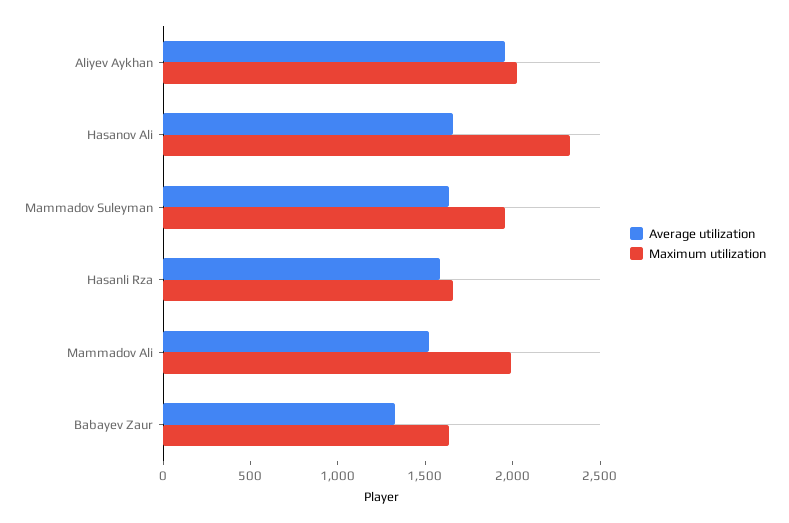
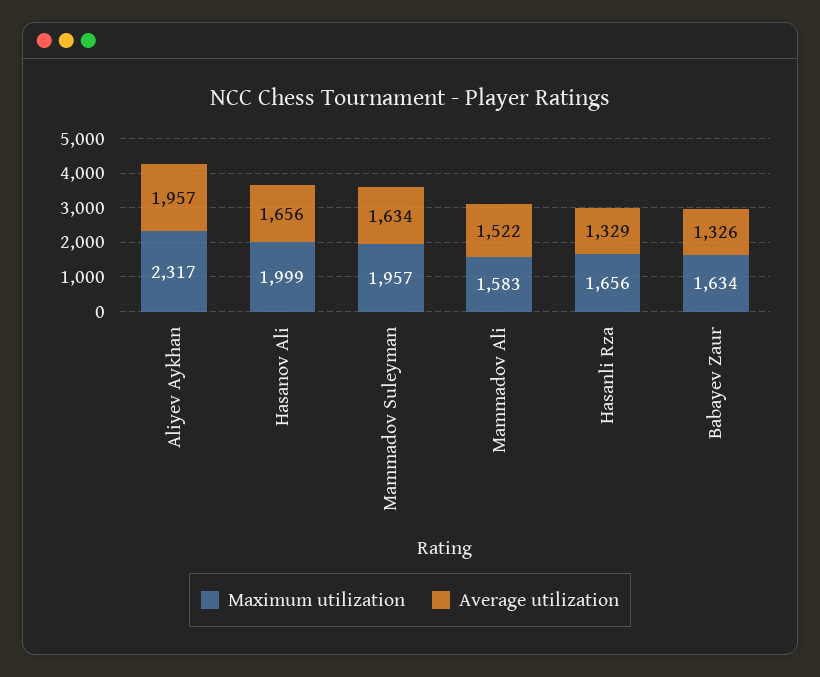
  {
    "Average utilization": {
      "Aliyev Aykhan": 1957,
      "Hasanov Ali": 1656,
      "Mammadov Suleyman": 1634,
-     "Hasanli Rza": 1600,
+     "Hasanli Rza": 1329,
      "Mammadov Ali": 1522,
      "Babayev Zaur": 1326
    },
    "Maximum utilization": {
-     "Aliyev Aykhan": 2000,
+     "Aliyev Aykhan": 2317,
-     "Hasanov Ali": 2300,
+     "Hasanov Ali": 1999,
      "Mammadov Suleyman": 1957,
      "Hasanli Rza": 1656,
-     "Mammadov Ali": 2000,
+     "Mammadov Ali": 1583,
      "Babayev Zaur": 1634
    }
  }

